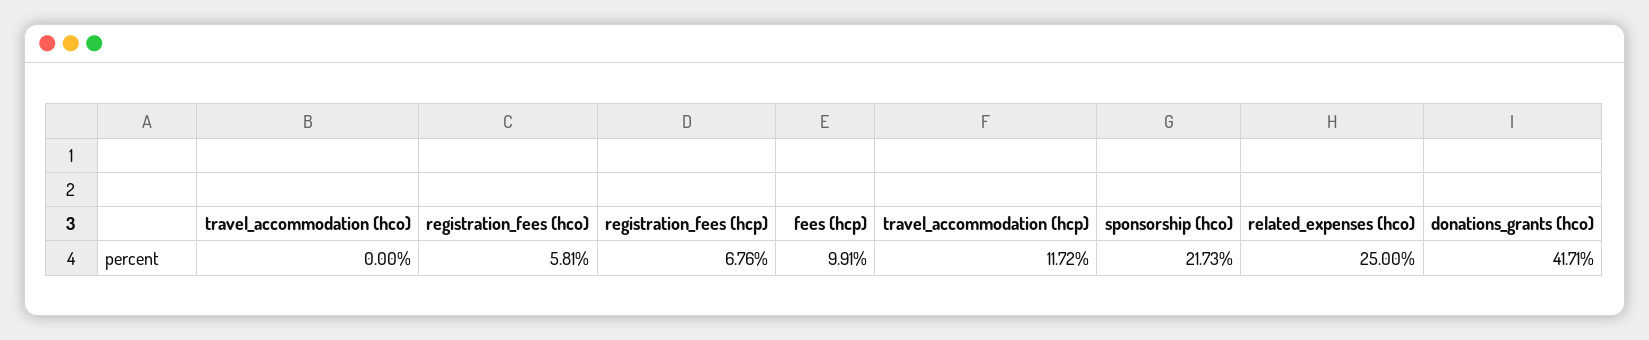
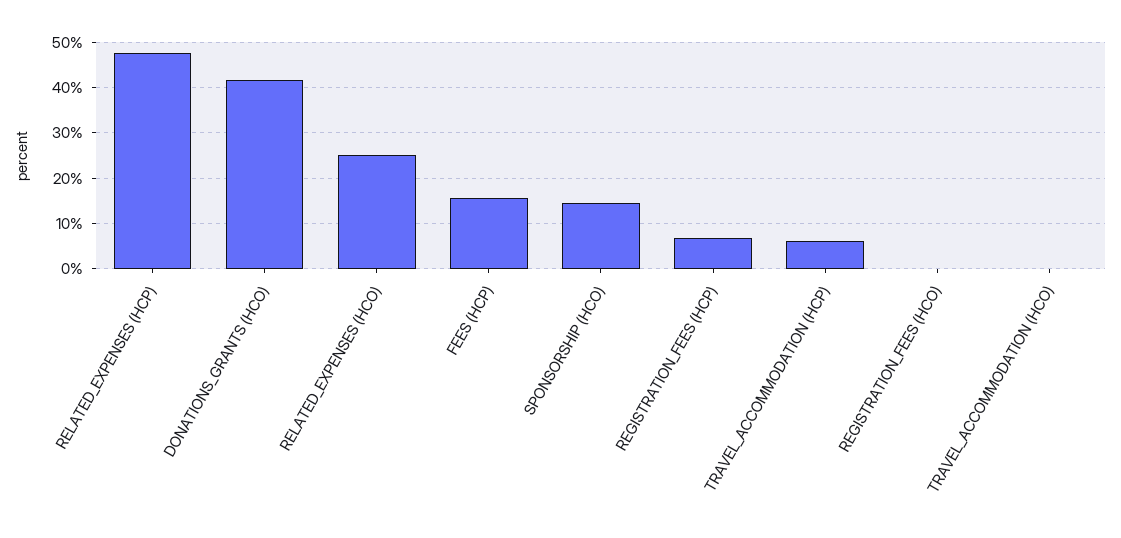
  {
    "travel_accommodation (hco)": 0,
-   "registration_fees (hco)": 5.81,
+   "registration_fees (hco)": 0,
    "registration_fees (hcp)": 6.76,
-   "fees (hcp)": 9.91,
+   "fees (hcp)": 16,
-   "travel_accommodation (hcp)": 11.72,
+   "travel_accommodation (hcp)": 6,
-   "sponsorship (hco)": 21.73,
+   "sponsorship (hco)": 14,
    "related_expenses (hco)": 25,
-   "donations_grants (hco)": 41.71
+   "donations_grants (hco)": 41.71,
+   "RELATED_EXPENSES (HCP)": 48
  }

